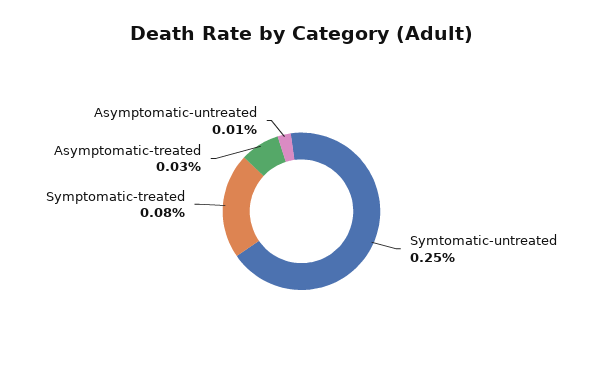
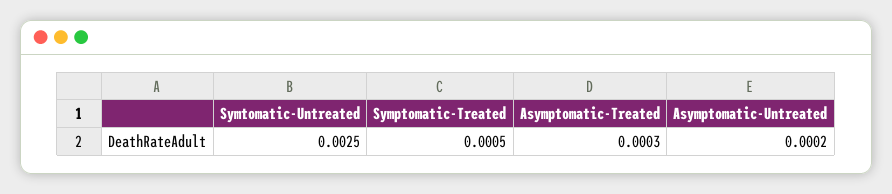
  {
    "Symtomatic-untreated": 0.0025,
-   "Symptomatic-treated": 0.0008,
+   "Symptomatic-treated": 0.0005,
    "Asymptomatic-treated": 0.0003,
-   "Asymptomatic-untreated": 0.0001
+   "Asymptomatic-untreated": 0.0002
  }

